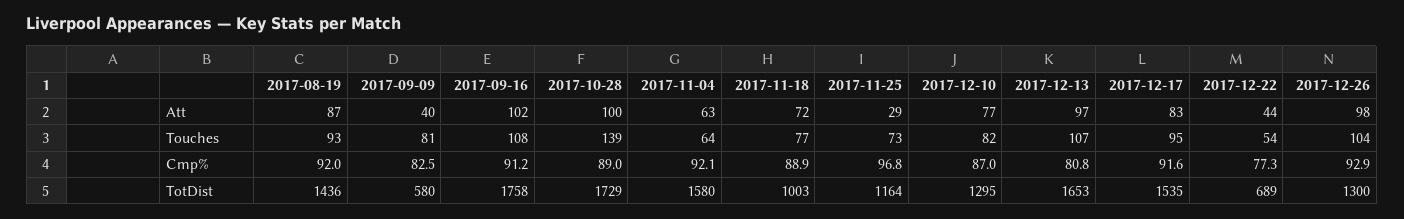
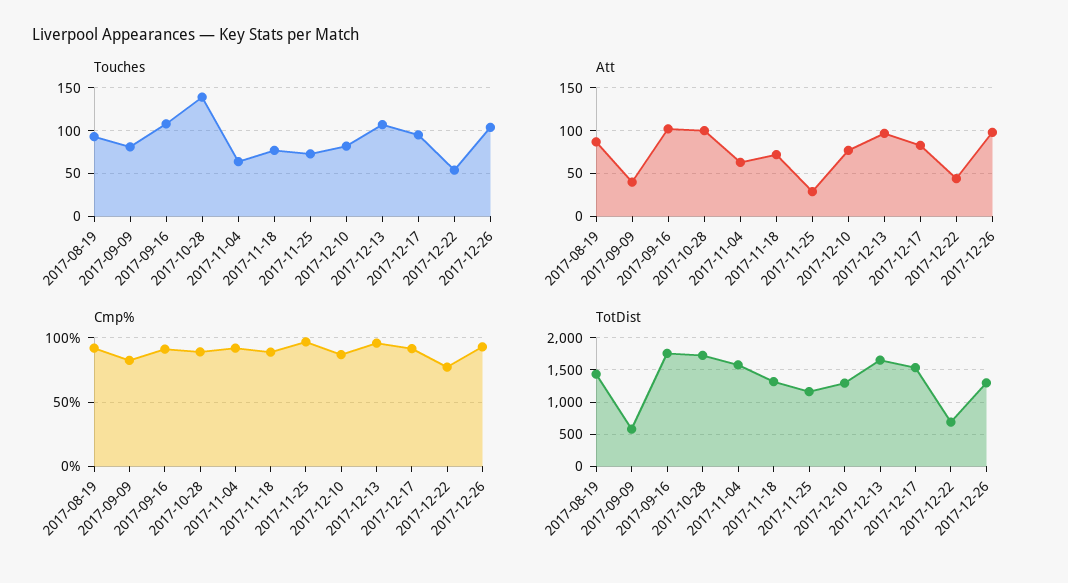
  {
    "Att": {
      "2017-08-19": 87,
      "2017-09-09": 40,
      "2017-09-16": 102,
      "2017-10-28": 100,
      "2017-11-04": 63,
      "2017-11-18": 72,
      "2017-11-25": 29,
      "2017-12-10": 77,
      "2017-12-13": 97,
      "2017-12-17": 83,
      "2017-12-22": 44,
      "2017-12-26": 98
    },
    "Touches": {
      "2017-08-19": 93,
      "2017-09-09": 81,
      "2017-09-16": 108,
      "2017-10-28": 139,
      "2017-11-04": 64,
      "2017-11-18": 77,
      "2017-11-25": 73,
      "2017-12-10": 82,
      "2017-12-13": 107,
      "2017-12-17": 95,
      "2017-12-22": 54,
      "2017-12-26": 104
    },
    "Cmp%": {
      "2017-08-19": 92,
      "2017-09-09": 82.5,
      "2017-09-16": 91.2,
      "2017-10-28": 89,
      "2017-11-04": 92.1,
      "2017-11-18": 88.9,
      "2017-11-25": 96.8,
      "2017-12-10": 87,
-     "2017-12-13": 80.8,
+     "2017-12-13": 95,
      "2017-12-17": 91.6,
      "2017-12-22": 77.3,
      "2017-12-26": 92.9
    },
    "TotDist": {
      "2017-08-19": 1436,
      "2017-09-09": 580,
      "2017-09-16": 1758,
      "2017-10-28": 1729,
      "2017-11-04": 1580,
-     "2017-11-18": 1003,
+     "2017-11-18": 1300,
      "2017-11-25": 1164,
      "2017-12-10": 1295,
      "2017-12-13": 1653,
      "2017-12-17": 1535,
      "2017-12-22": 689,
      "2017-12-26": 1300
    }
  }

